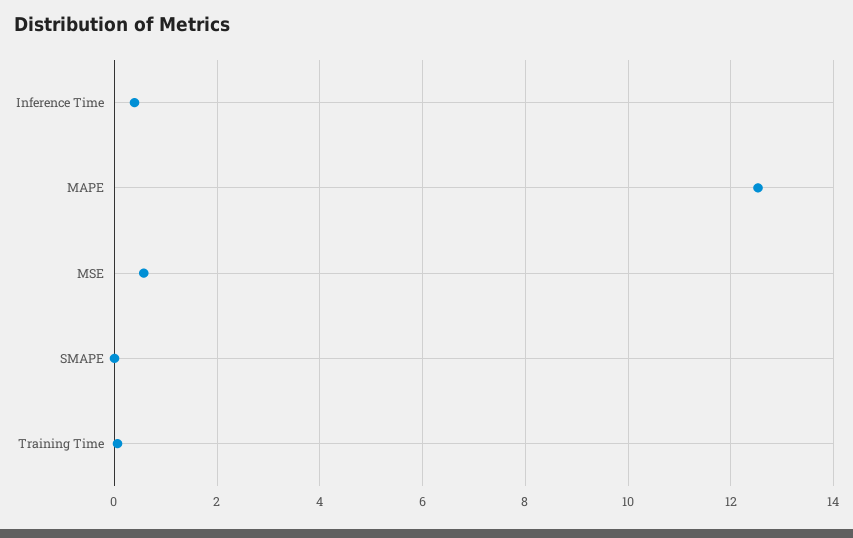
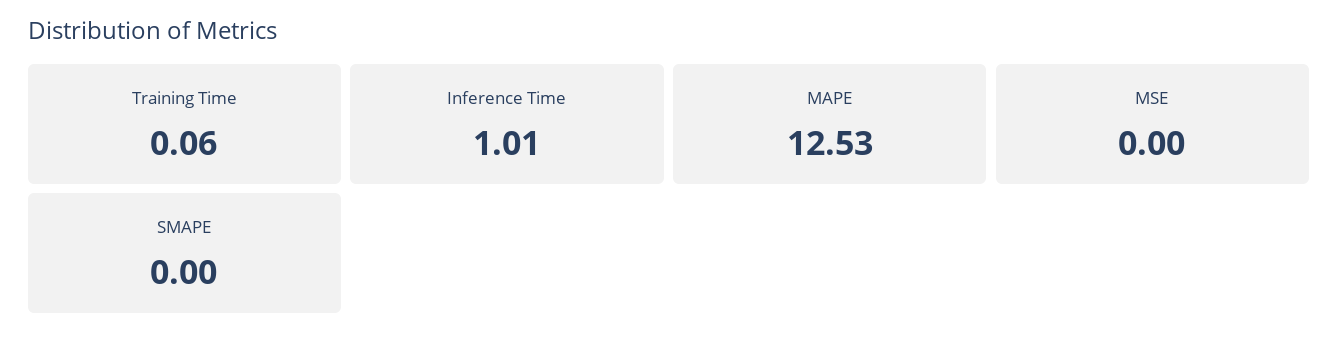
  {
-   "Inference Time": 0.4,
+   "Inference Time": 1.01,
    "MAPE": 12.53,
-   "MSE": 0.6,
+   "MSE": 0,
    "SMAPE": 0,
    "Training Time": 0.06
  }

